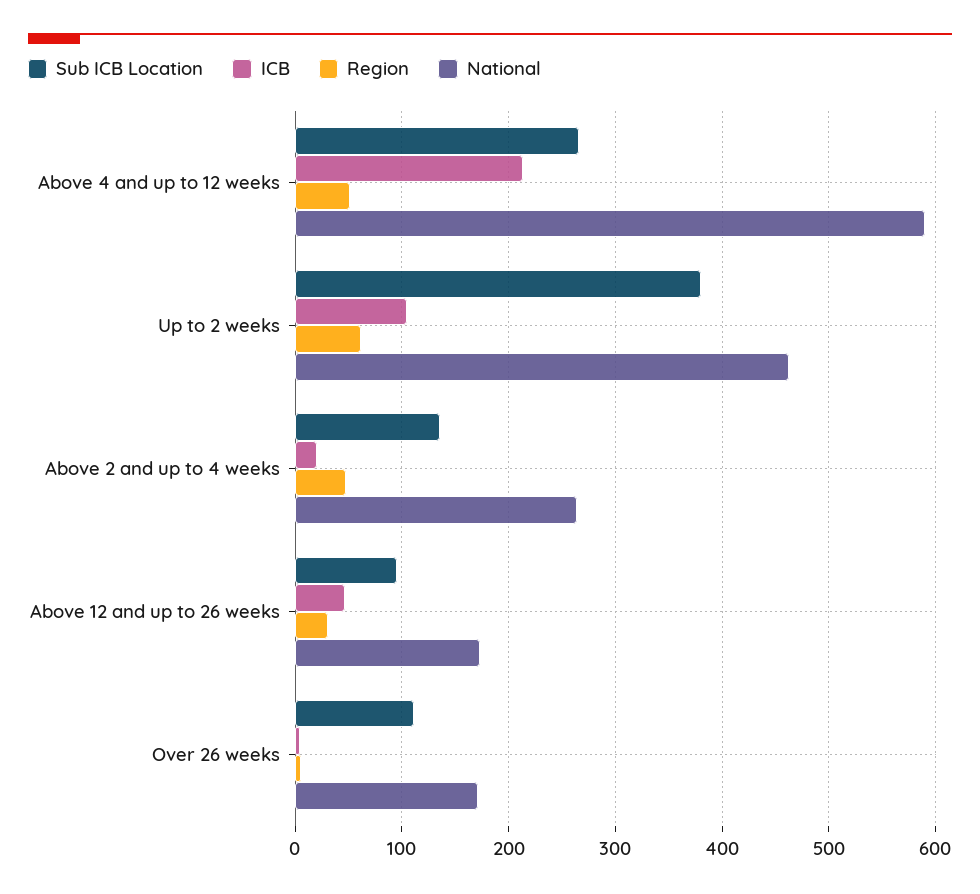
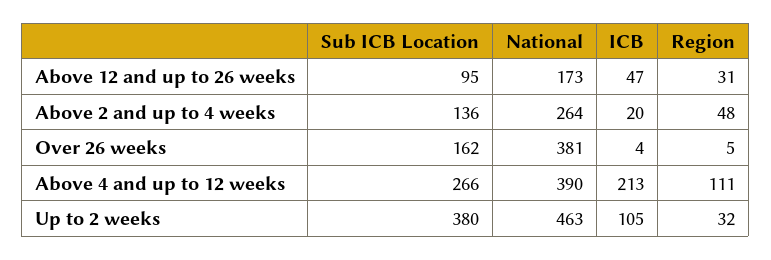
  {
    "Sub ICB Location": {
      "Above 4 and up to 12 weeks": 266,
      "Up to 2 weeks": 380,
      "Above 2 and up to 4 weeks": 136,
      "Above 12 and up to 26 weeks": 95,
-     "Over 26 weeks": 110
+     "Over 26 weeks": 162
    },
    "ICB": {
      "Above 4 and up to 12 weeks": 213,
      "Up to 2 weeks": 105,
      "Above 2 and up to 4 weeks": 20,
      "Above 12 and up to 26 weeks": 47,
      "Over 26 weeks": 4
    },
    "Region": {
-     "Above 4 and up to 12 weeks": 50,
+     "Above 4 and up to 12 weeks": 111,
-     "Up to 2 weeks": 60,
+     "Up to 2 weeks": 32,
      "Above 2 and up to 4 weeks": 48,
      "Above 12 and up to 26 weeks": 31,
      "Over 26 weeks": 5
    },
    "National": {
-     "Above 4 and up to 12 weeks": 590,
+     "Above 4 and up to 12 weeks": 390,
      "Up to 2 weeks": 463,
      "Above 2 and up to 4 weeks": 264,
      "Above 12 and up to 26 weeks": 173,
-     "Over 26 weeks": 170
+     "Over 26 weeks": 381
    }
  }

